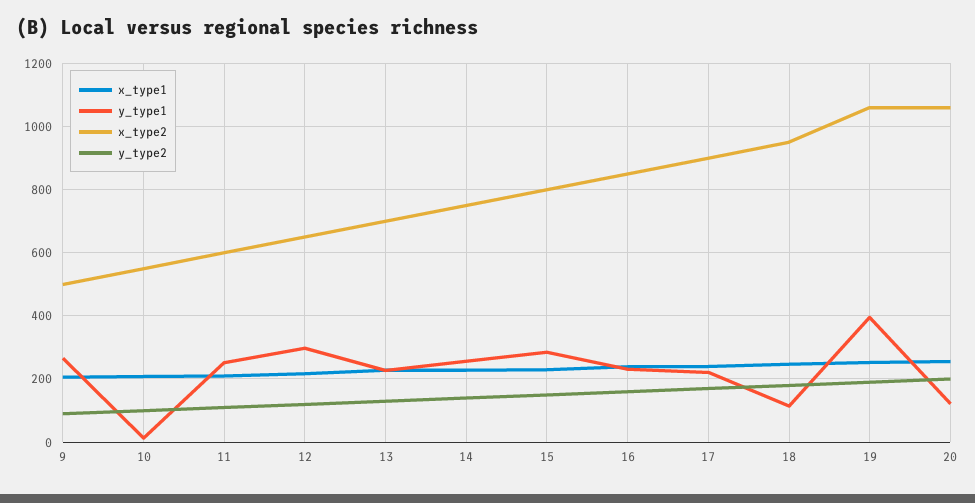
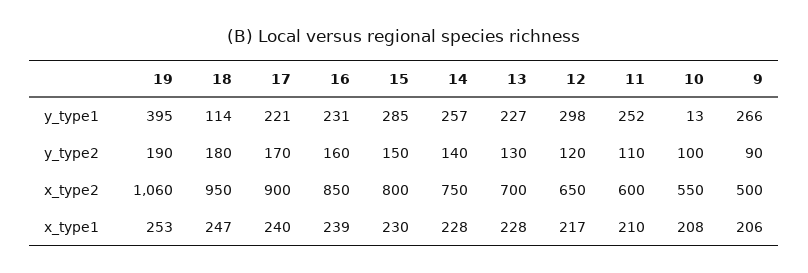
  {
    "x_type1": {
      "9": 206,
      "10": 208,
      "11": 210,
      "12": 217,
      "13": 228,
      "14": 228,
      "15": 230,
      "16": 239,
      "17": 240,
      "18": 247,
-     "19": 253,
+     "19": 253
-     "20": 260
    },
    "y_type1": {
      "9": 266,
      "10": 13,
      "11": 252,
      "12": 298,
      "13": 227,
      "14": 257,
      "15": 285,
      "16": 231,
      "17": 221,
      "18": 114,
-     "19": 395,
+     "19": 395
-     "20": 120
    },
    "x_type2": {
      "9": 500,
      "10": 550,
      "11": 600,
      "12": 650,
      "13": 700,
      "14": 750,
      "15": 800,
      "16": 850,
      "17": 900,
      "18": 950,
-     "19": 1060,
+     "19": 1060
-     "20": 1060
    },
    "y_type2": {
      "9": 90,
      "10": 100,
      "11": 110,
      "12": 120,
      "13": 130,
      "14": 140,
      "15": 150,
      "16": 160,
      "17": 170,
      "18": 180,
-     "19": 190,
+     "19": 190
-     "20": 200
    }
  }

